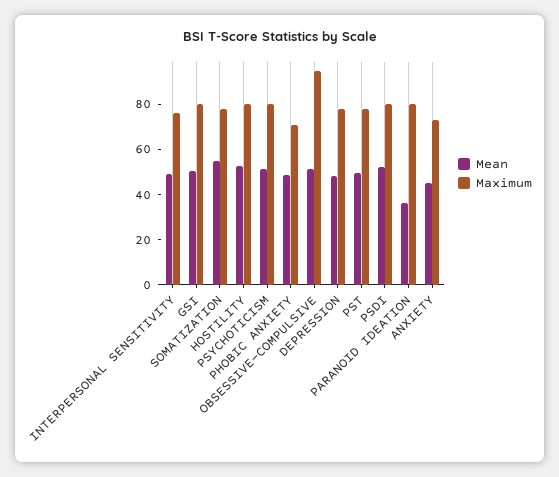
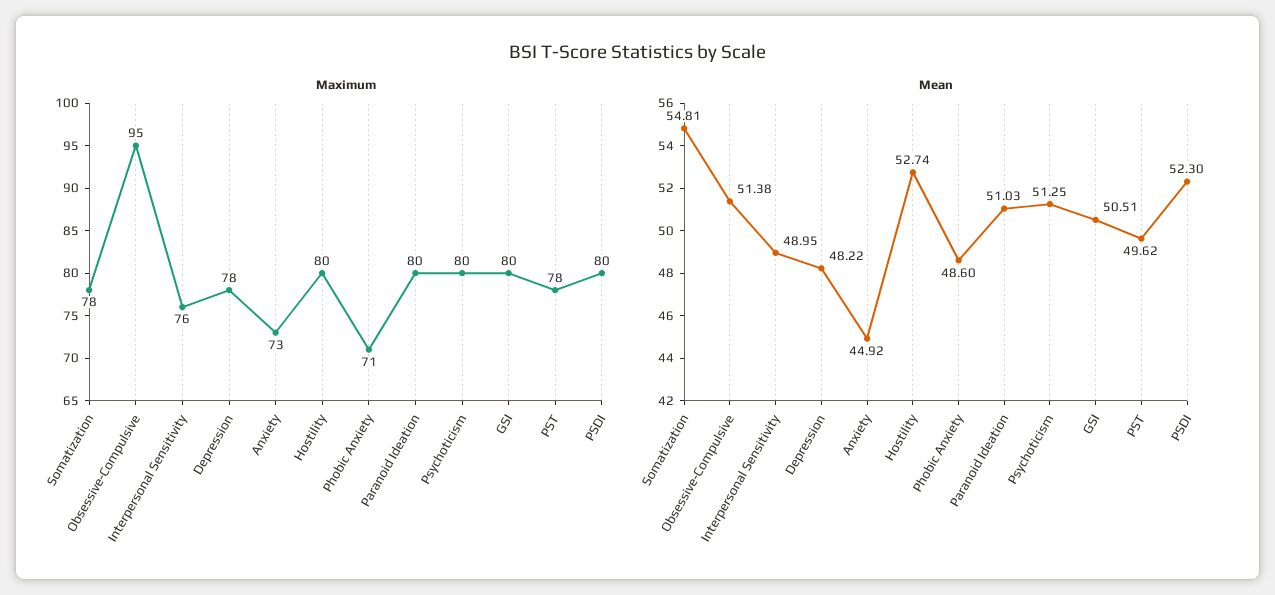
  {
    "Mean": {
      "INTERPERSONAL SENSITIVITY": 48.95,
      "GSI": 50.51,
      "SOMATIZATION": 54.81,
      "HOSTILITY": 52.74,
      "PSYCHOTICISM": 51.25,
      "PHOBIC ANXIETY": 48.6,
      "OBSESSIVE-COMPULSIVE": 51.38,
      "DEPRESSION": 48.22,
      "PST": 49.62,
      "PSDI": 52.3,
-     "PARANOID IDEATION": 35,
+     "PARANOID IDEATION": 51.03,
      "ANXIETY": 44.92
    },
    "Maximum": {
      "INTERPERSONAL SENSITIVITY": 76,
      "GSI": 80,
      "SOMATIZATION": 78,
      "HOSTILITY": 80,
      "PSYCHOTICISM": 80,
      "PHOBIC ANXIETY": 71,
      "OBSESSIVE-COMPULSIVE": 95,
      "DEPRESSION": 78,
      "PST": 78,
      "PSDI": 80,
      "PARANOID IDEATION": 80,
      "ANXIETY": 73
    }
  }

